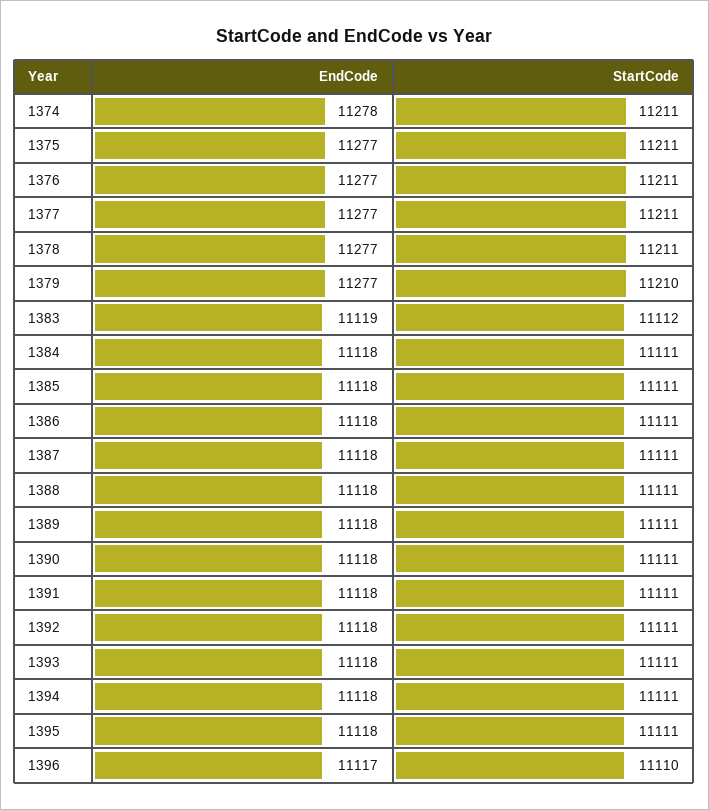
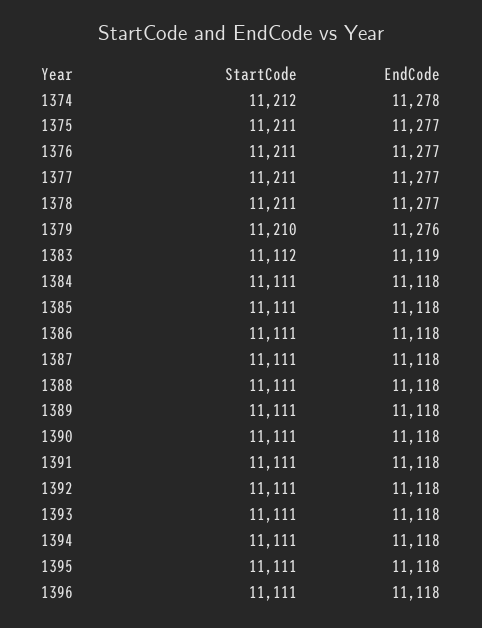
  {
    "EndCode": {
      "1374": 11278,
      "1375": 11277,
      "1376": 11277,
      "1377": 11277,
      "1378": 11277,
-     "1379": 11277,
+     "1379": 11276,
      "1383": 11119,
      "1384": 11118,
      "1385": 11118,
      "1386": 11118,
      "1387": 11118,
      "1388": 11118,
      "1389": 11118,
      "1390": 11118,
      "1391": 11118,
      "1392": 11118,
      "1393": 11118,
      "1394": 11118,
      "1395": 11118,
-     "1396": 11117
+     "1396": 11118
    },
    "StartCode": {
-     "1374": 11211,
+     "1374": 11212,
      "1375": 11211,
      "1376": 11211,
      "1377": 11211,
      "1378": 11211,
      "1379": 11210,
      "1383": 11112,
      "1384": 11111,
      "1385": 11111,
      "1386": 11111,
      "1387": 11111,
      "1388": 11111,
      "1389": 11111,
      "1390": 11111,
      "1391": 11111,
      "1392": 11111,
      "1393": 11111,
      "1394": 11111,
      "1395": 11111,
-     "1396": 11110
+     "1396": 11111
    }
  }

